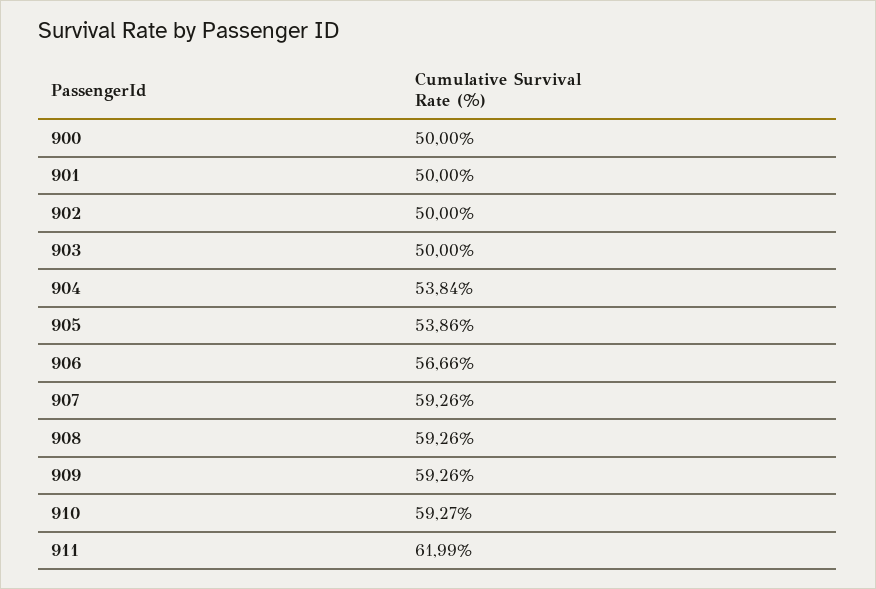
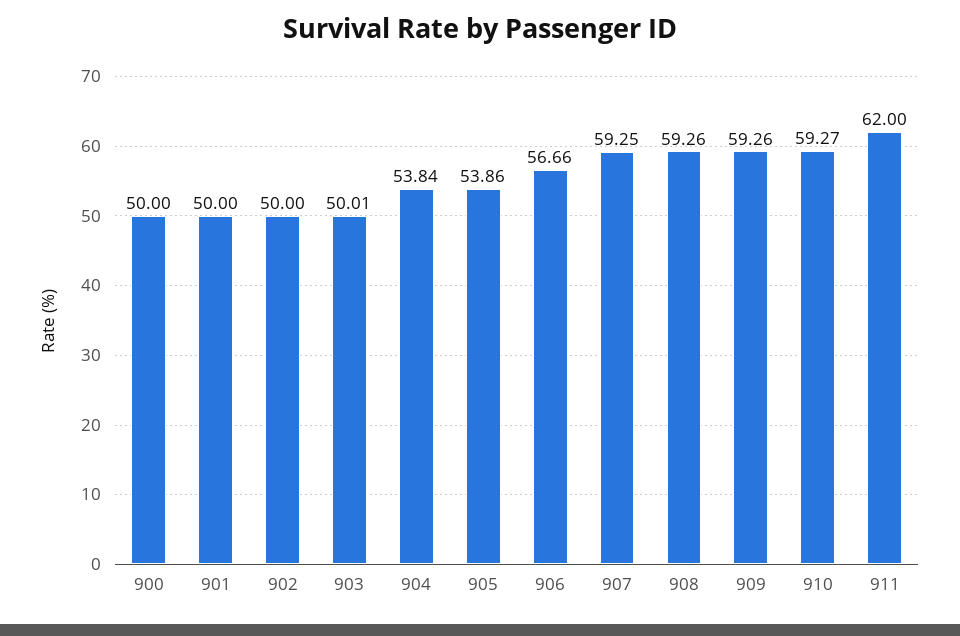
  {
    "900": 50,
    "901": 50,
    "902": 50,
-   "903": 50,
+   "903": 50.01,
    "904": 53.84,
    "905": 53.86,
    "906": 56.66,
-   "907": 59.26,
+   "907": 59.25,
    "908": 59.26,
    "909": 59.26,
    "910": 59.27,
-   "911": 61.99
+   "911": 62
  }

